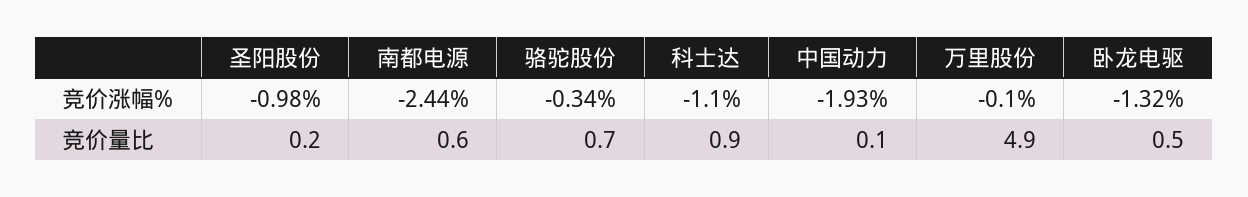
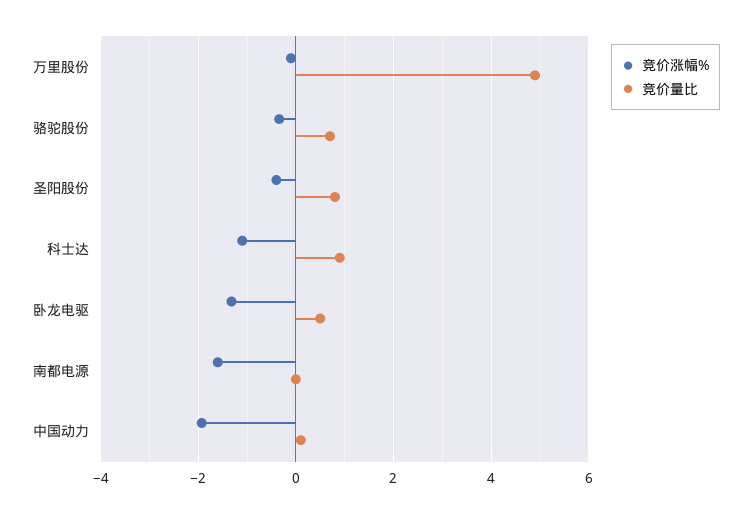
  {
    "竞价涨幅%": {
-     "圣阳股份": -0.98,
+     "圣阳股份": -0.4,
-     "南都电源": -2.44,
+     "南都电源": -1.6,
      "骆驼股份": -0.34,
      "科士达": -1.1,
      "中国动力": -1.93,
      "万里股份": -0.1,
      "卧龙电驱": -1.32
    },
    "竞价量比": {
-     "圣阳股份": 0.2,
+     "圣阳股份": 0.8,
-     "南都电源": 0.6,
+     "南都电源": 0,
      "骆驼股份": 0.7,
      "科士达": 0.9,
      "中国动力": 0.1,
      "万里股份": 4.9,
      "卧龙电驱": 0.5
    }
  }

